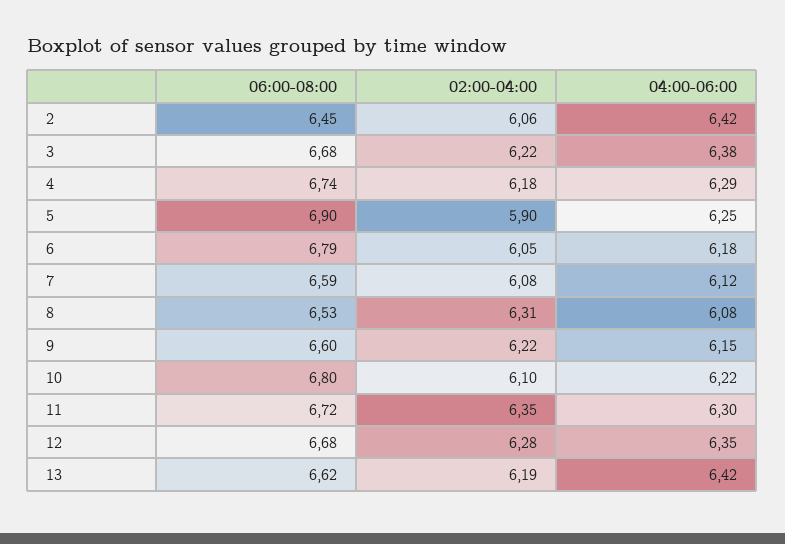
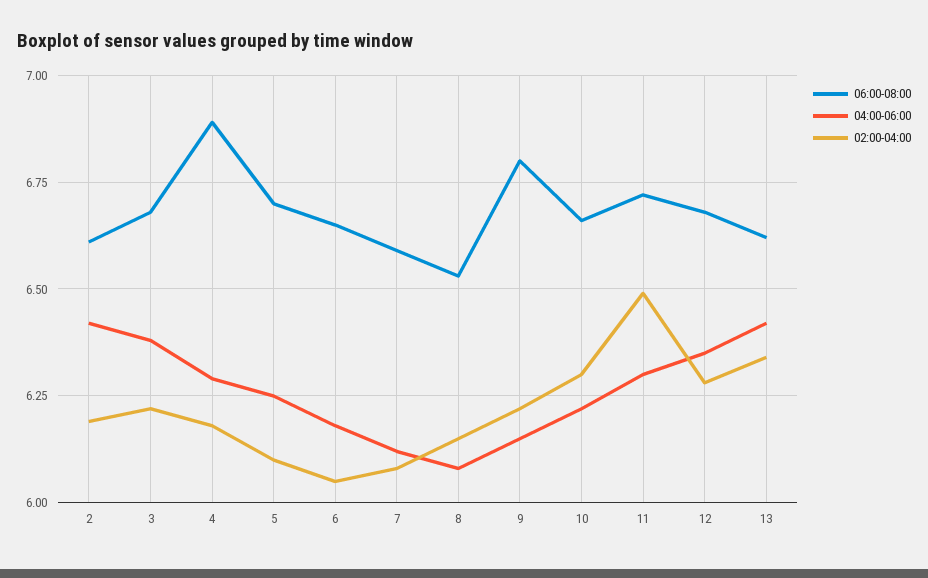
  {
    "06:00-08:00": {
-     "2": 6.45,
+     "2": 6.6,
      "3": 6.68,
-     "4": 6.74,
+     "4": 6.9,
-     "5": 6.9,
+     "5": 6.7,
-     "6": 6.79,
+     "6": 6.65,
      "7": 6.59,
      "8": 6.53,
-     "9": 6.6,
+     "9": 6.8,
-     "10": 6.8,
+     "10": 6.65,
      "11": 6.72,
      "12": 6.68,
      "13": 6.62
    },
    "02:00-04:00": {
-     "2": 6.06,
+     "2": 6.2,
      "3": 6.22,
      "4": 6.18,
-     "5": 5.9,
+     "5": 6.1,
      "6": 6.05,
      "7": 6.08,
-     "8": 6.31,
+     "8": 6.15,
      "9": 6.22,
-     "10": 6.1,
+     "10": 6.3,
-     "11": 6.35,
+     "11": 6.5,
      "12": 6.28,
-     "13": 6.19
+     "13": 6.35
    },
    "04:00-06:00": {
      "2": 6.42,
      "3": 6.38,
      "4": 6.29,
      "5": 6.25,
      "6": 6.18,
      "7": 6.12,
      "8": 6.08,
      "9": 6.15,
      "10": 6.22,
      "11": 6.3,
      "12": 6.35,
      "13": 6.42
    }
  }

